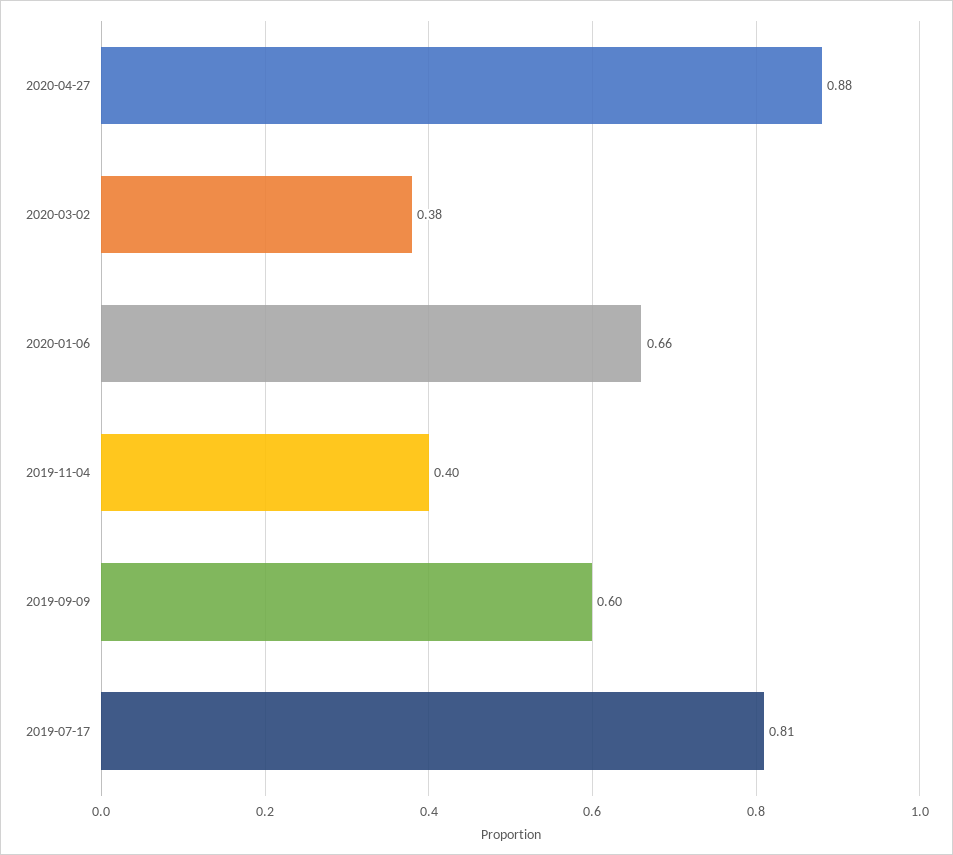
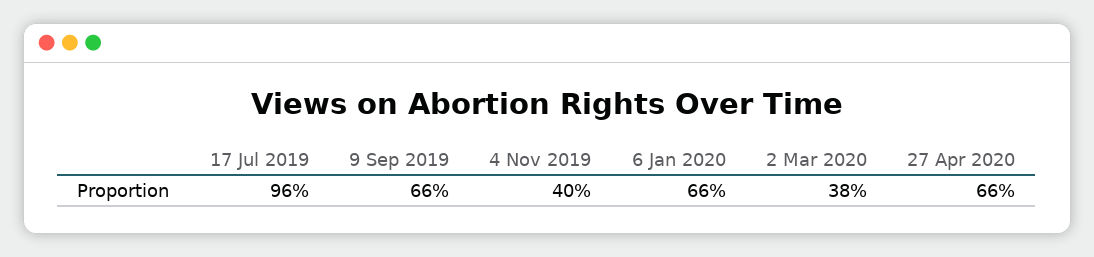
  {
-   "2020-04-27": 0.88,
+   "2020-04-27": 0.66,
    "2020-03-02": 0.38,
    "2020-01-06": 0.66,
    "2019-11-04": 0.4,
-   "2019-09-09": 0.6,
+   "2019-09-09": 0.66,
-   "2019-07-17": 0.81
+   "2019-07-17": 0.96
  }

